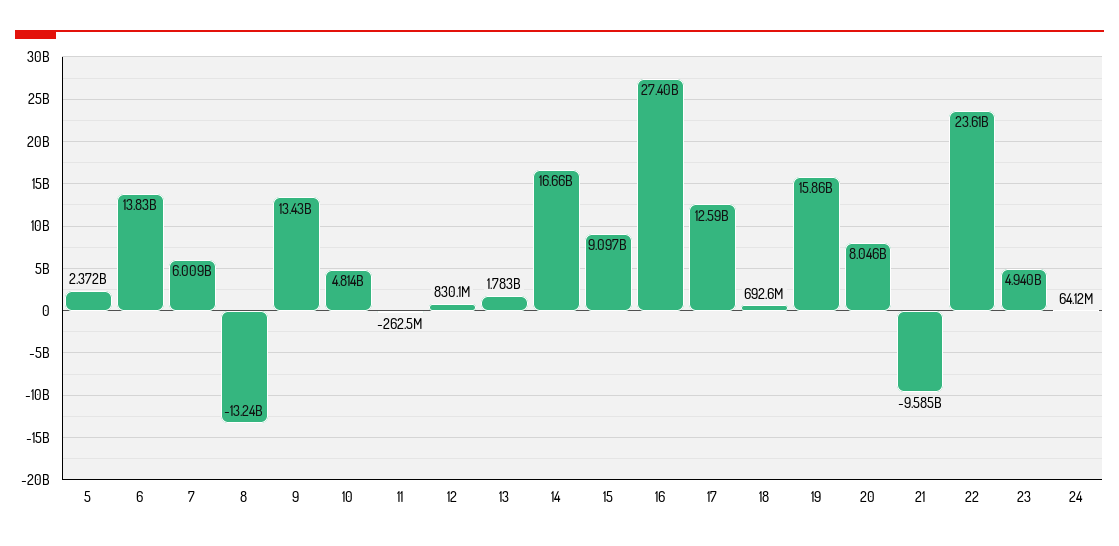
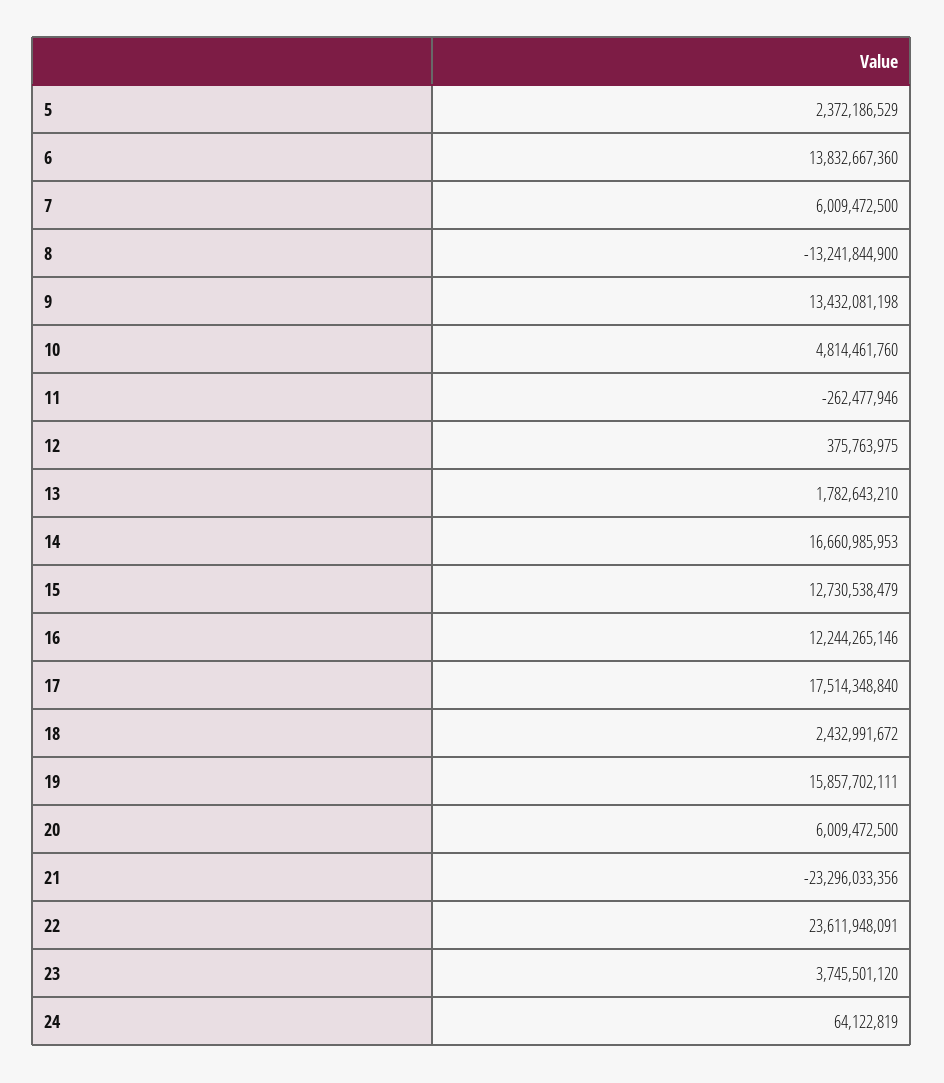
  {
    "5": 2372186529,
    "6": 13832667360,
    "7": 6009472500,
    "8": -13241844900,
    "9": 13432081198,
    "10": 4814461760,
    "11": -262477946,
-   "12": 830100000,
+   "12": 375763975,
    "13": 1782643210,
    "14": 16660985953,
-   "15": 9097000000,
+   "15": 12730538479,
-   "16": 27400000000,
+   "16": 12244265146,
-   "17": 12590000000,
+   "17": 17514348840,
-   "18": 692600000,
+   "18": 2432991672,
    "19": 15857702111,
-   "20": 8046000000,
+   "20": 6009472500,
-   "21": -9585000000,
+   "21": -23296033356,
    "22": 23611948091,
-   "23": 4940000000,
+   "23": 3745501120,
    "24": 64122819
  }

